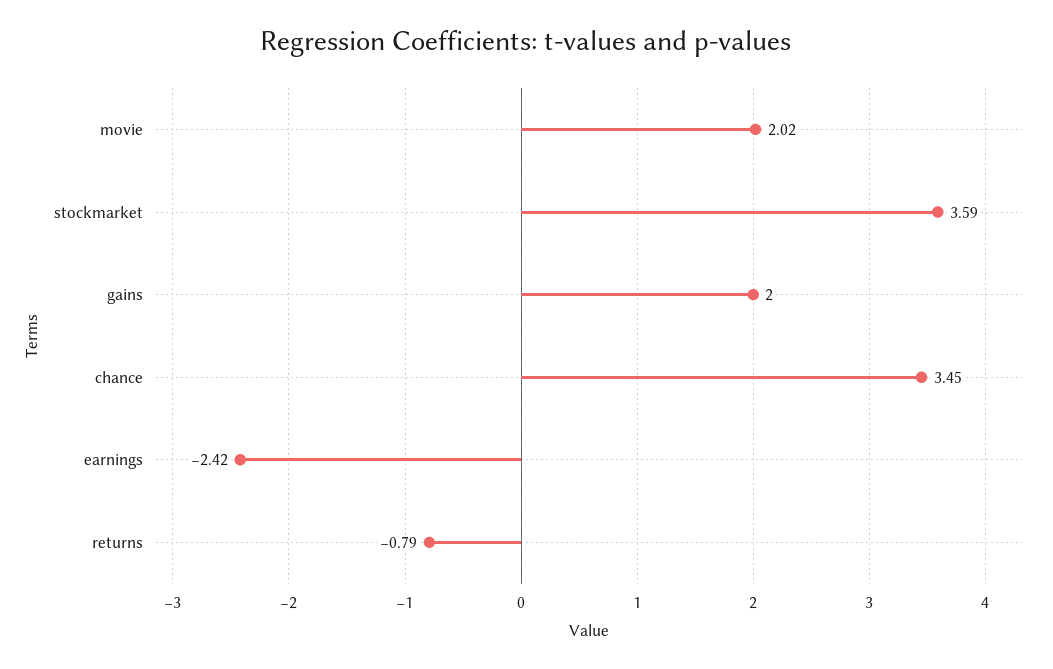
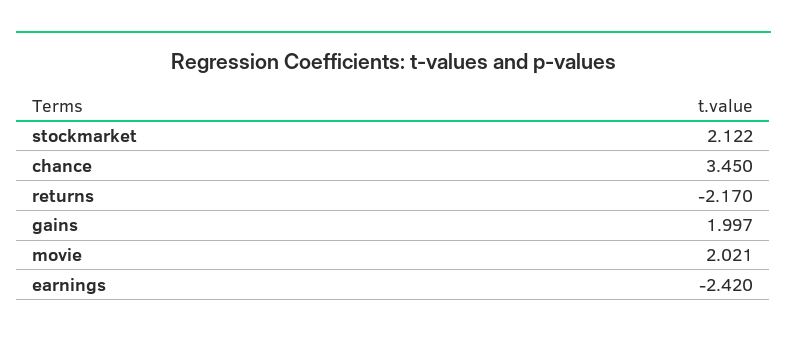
  {
    "movie": 2.021,
-   "stockmarket": 3.59,
+   "stockmarket": 2.122,
    "gains": 1.997,
    "chance": 3.45,
    "earnings": -2.42,
-   "returns": -0.79
+   "returns": -2.17
  }

